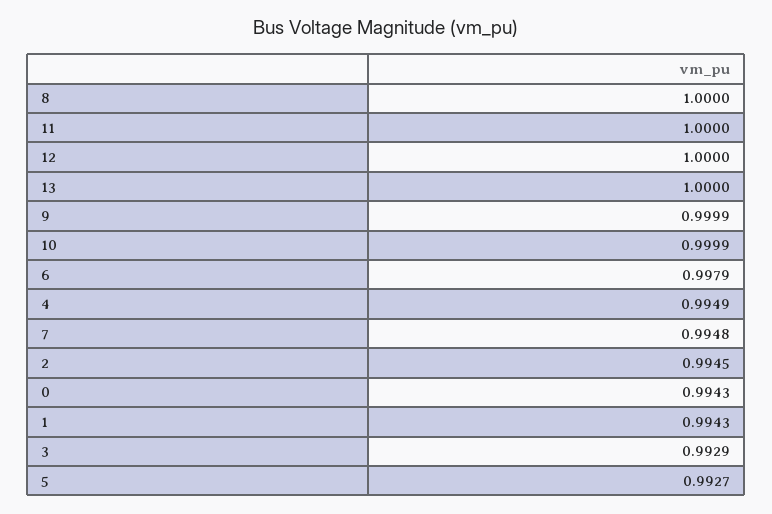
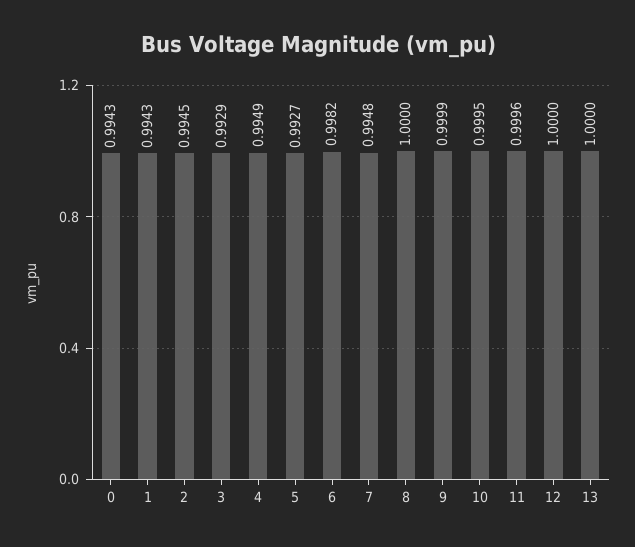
  {
    "8": 1,
-   "11": 1,
+   "11": 0.9996,
    "12": 1,
    "13": 1,
    "9": 0.9999,
-   "10": 0.9999,
+   "10": 0.9995,
-   "6": 0.9979,
+   "6": 0.9982,
    "4": 0.9949,
    "7": 0.9948,
    "2": 0.9945,
    "0": 0.9943,
    "1": 0.9943,
    "3": 0.9929,
    "5": 0.9927
  }

